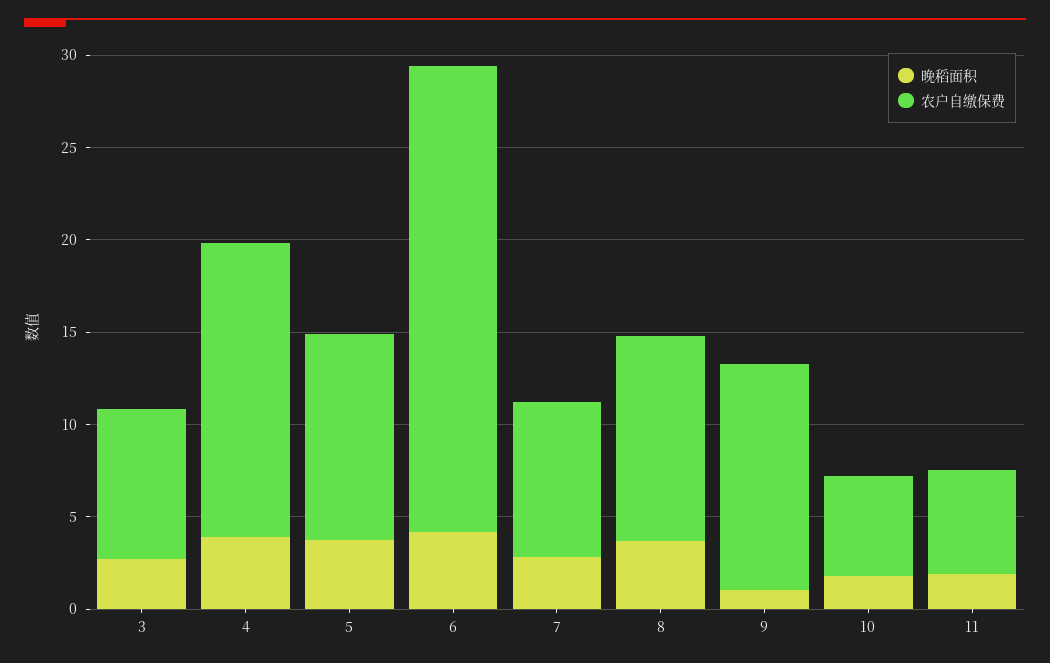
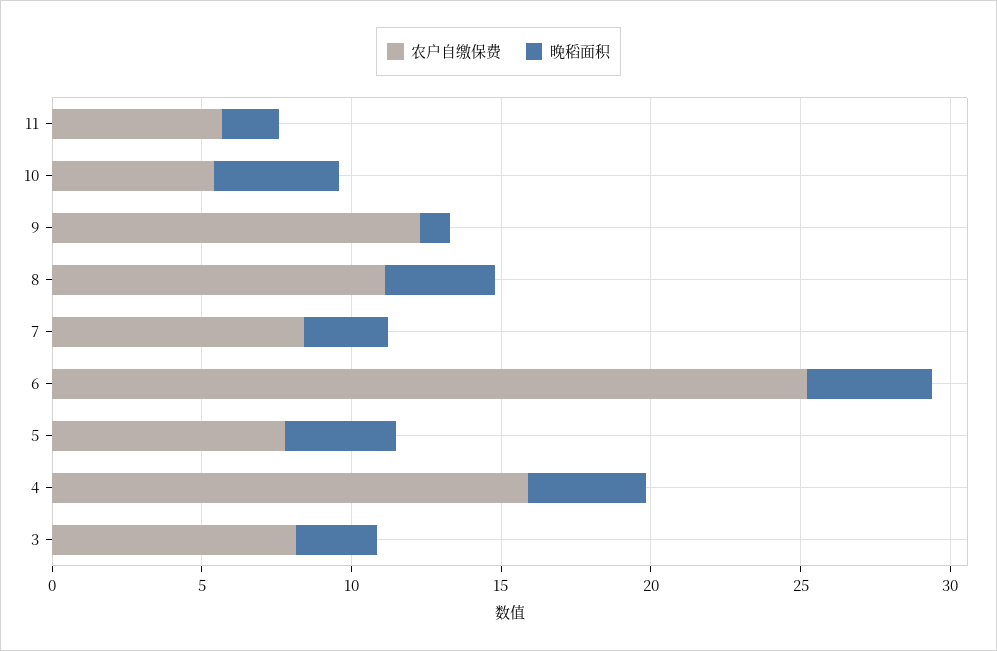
  {
    "晚稻面积": {
      "3": 3,
      "4": 4,
      "5": 4,
      "6": 4,
      "7": 3,
      "8": 4,
      "9": 1,
-     "10": 2,
+     "10": 4,
      "11": 2
    },
    "农户自缴保费": {
      "3": 8,
      "4": 16,
-     "5": 11,
+     "5": 8,
      "6": 25,
      "7": 8,
      "8": 11,
      "9": 12,
      "10": 5,
      "11": 6
    }
  }

